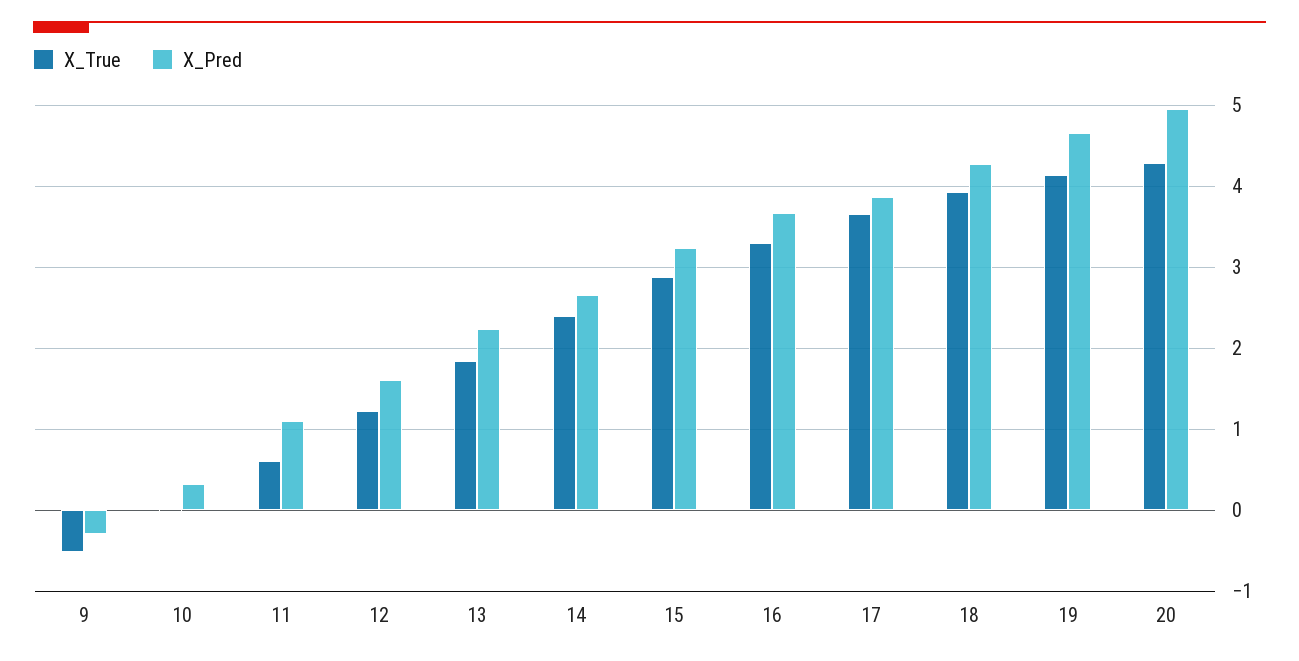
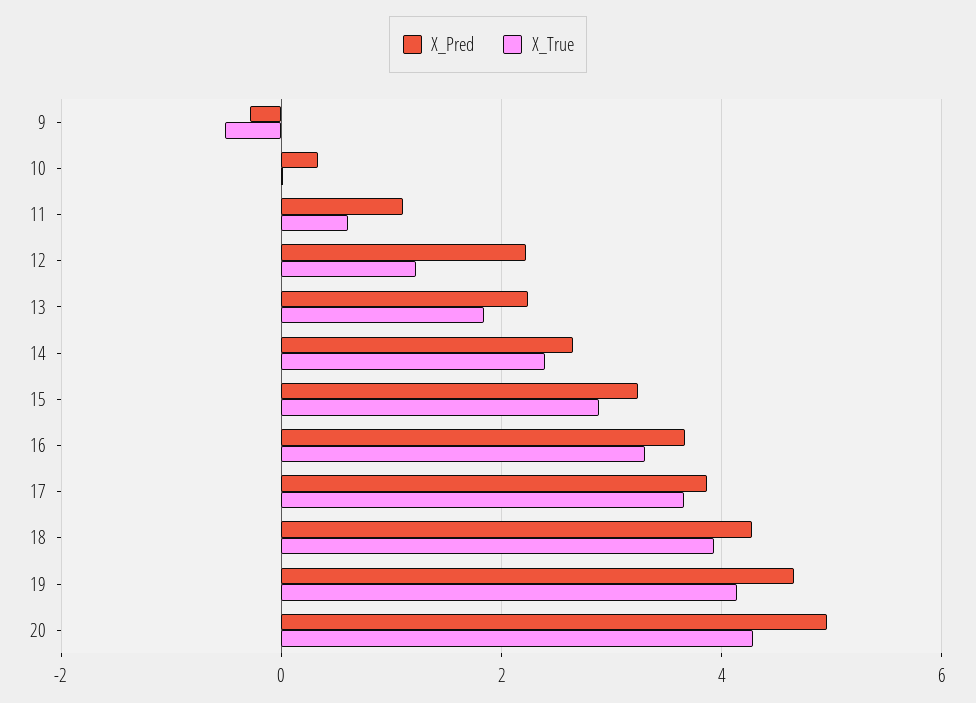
  {
    "X_True": {
      "9": -0.5,
      "10": 0,
      "11": 0.6,
      "12": 1.2,
      "13": 1.8,
      "14": 2.4,
      "15": 2.9,
      "16": 3.3,
      "17": 3.7,
      "18": 3.9,
      "19": 4.1,
      "20": 4.3
    },
    "X_Pred": {
      "9": -0.3,
      "10": 0.3,
      "11": 1.1,
-     "12": 1.6,
+     "12": 2.2,
      "13": 2.2,
      "14": 2.7,
      "15": 3.2,
      "16": 3.7,
      "17": 3.9,
      "18": 4.3,
      "19": 4.7,
      "20": 5
    }
  }

